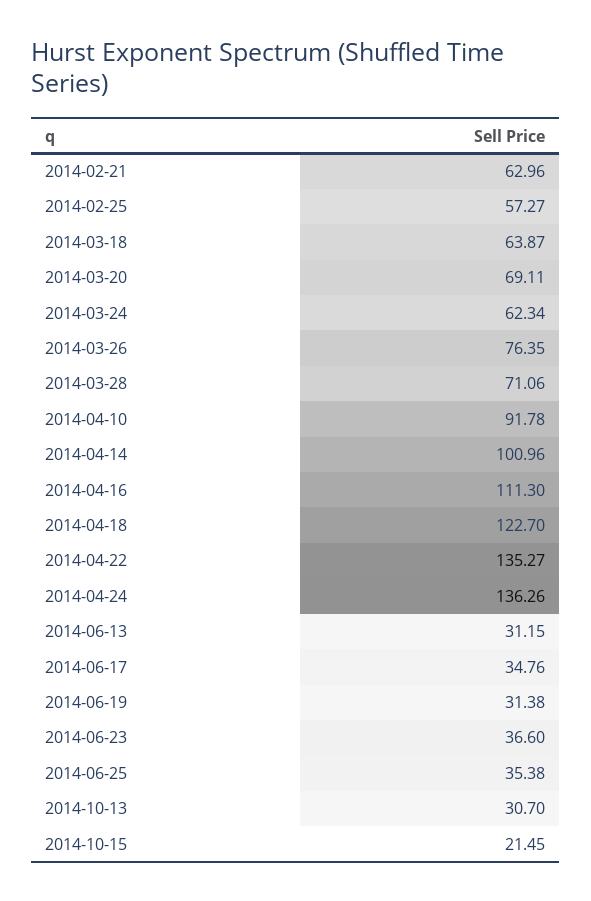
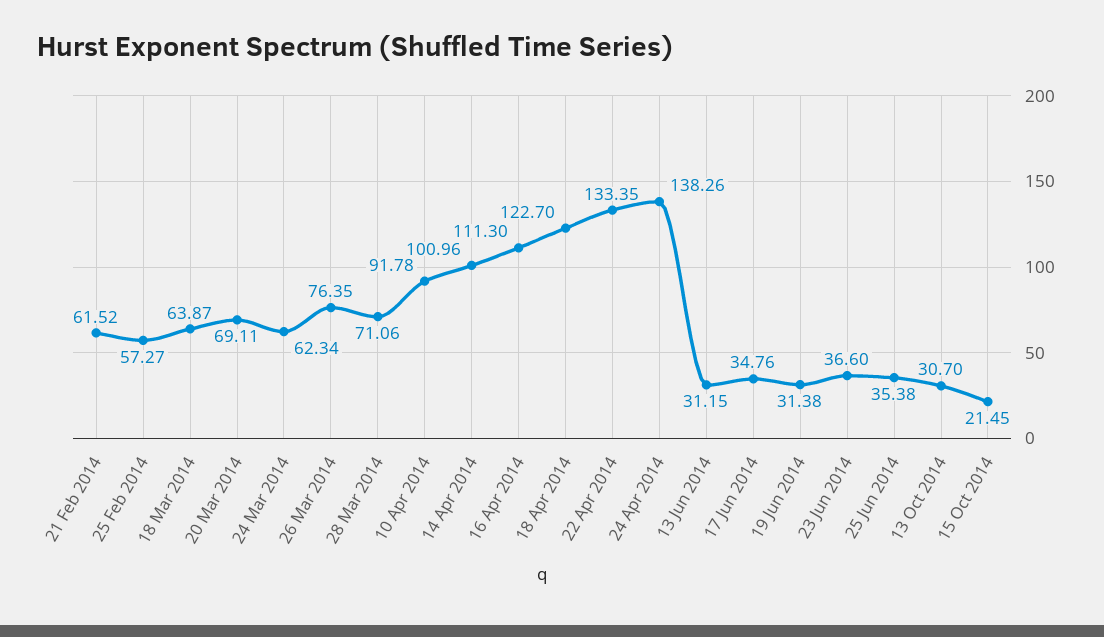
  {
-   "2014-02-21": 62.96,
+   "2014-02-21": 61.52,
    "2014-02-25": 57.27,
    "2014-03-18": 63.87,
    "2014-03-20": 69.11,
    "2014-03-24": 62.34,
    "2014-03-26": 76.35,
    "2014-03-28": 71.06,
    "2014-04-10": 91.78,
    "2014-04-14": 100.96,
    "2014-04-16": 111.3,
    "2014-04-18": 122.7,
-   "2014-04-22": 135.27,
+   "2014-04-22": 133.35,
-   "2014-04-24": 136.26,
+   "2014-04-24": 138.26,
    "2014-06-13": 31.15,
    "2014-06-17": 34.76,
    "2014-06-19": 31.38,
    "2014-06-23": 36.6,
    "2014-06-25": 35.38,
    "2014-10-13": 30.7,
    "2014-10-15": 21.45
  }

